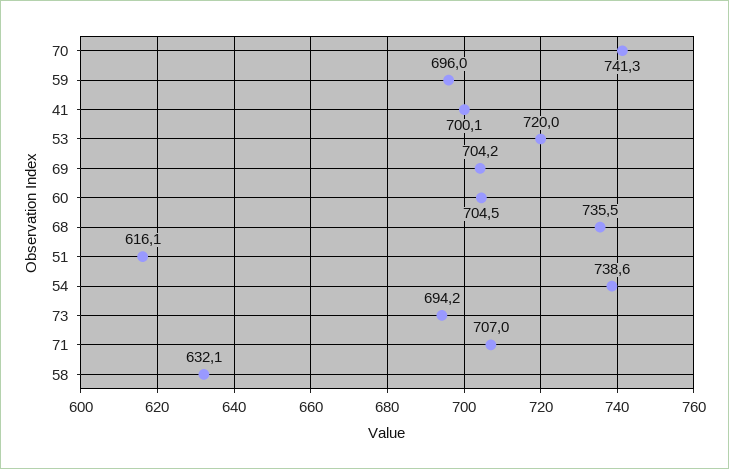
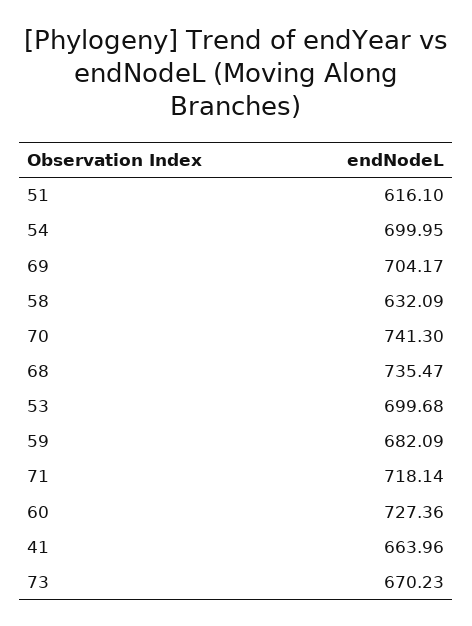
  {
    "70": 741.3,
-   "59": 696,
+   "59": 682.09,
-   "41": 700.1,
+   "41": 663.96,
-   "53": 720,
+   "53": 699.68,
    "69": 704.17,
-   "60": 704.5,
+   "60": 727.36,
    "68": 735.47,
    "51": 616.1,
-   "54": 738.6,
+   "54": 699.95,
-   "73": 694.2,
+   "73": 670.23,
-   "71": 707,
+   "71": 718.14,
    "58": 632.09
  }

